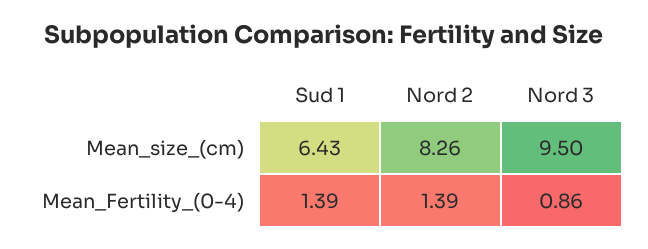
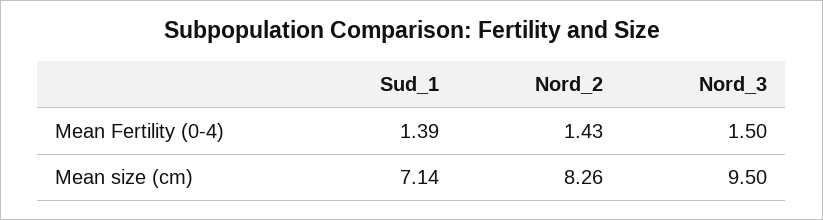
  {
    "Sud 1": {
-     "Mean_size_(cm)": 6.43,
+     "Mean_size_(cm)": 7.14,
      "Mean_Fertility_(0-4)": 1.39
    },
    "Nord 2": {
      "Mean_size_(cm)": 8.26,
-     "Mean_Fertility_(0-4)": 1.39
+     "Mean_Fertility_(0-4)": 1.43
    },
    "Nord 3": {
      "Mean_size_(cm)": 9.5,
-     "Mean_Fertility_(0-4)": 0.86
+     "Mean_Fertility_(0-4)": 1.5
    }
  }

